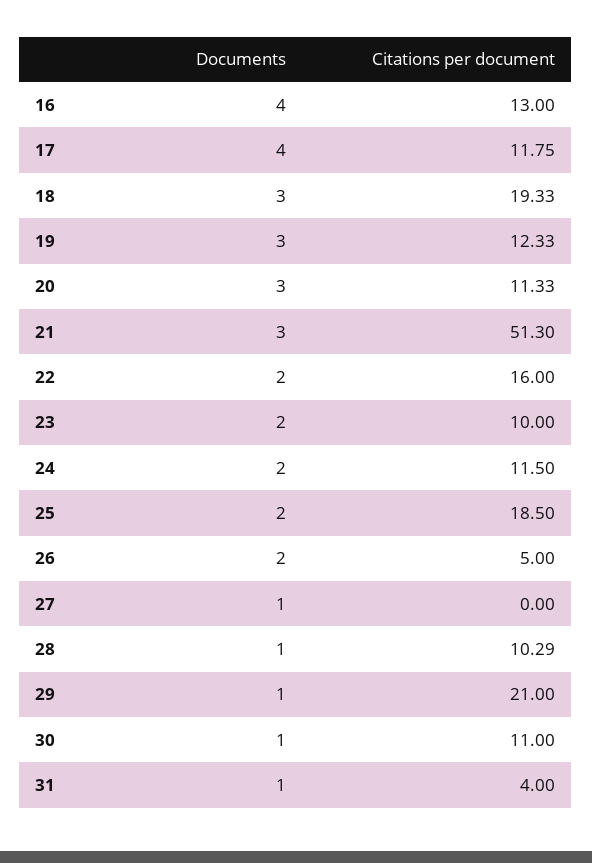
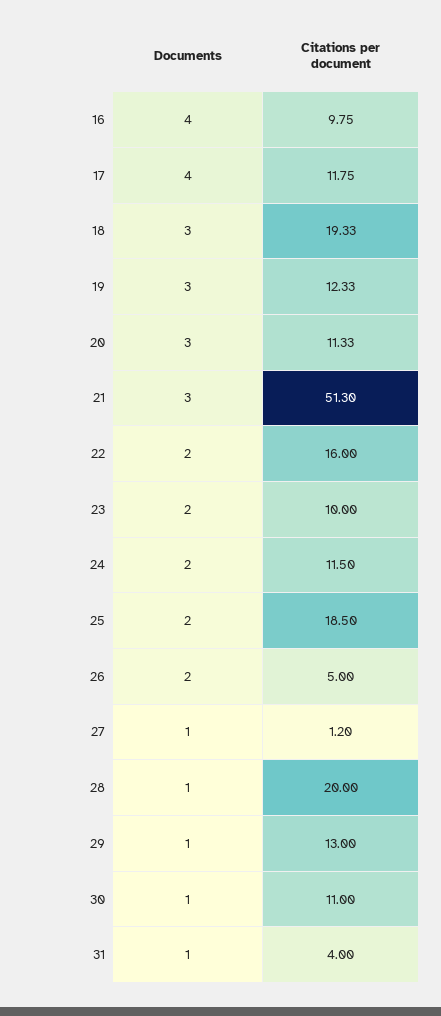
  {
    "Documents": {
      "16": 4,
      "17": 4,
      "18": 3,
      "19": 3,
      "20": 3,
      "21": 3,
      "22": 2,
      "23": 2,
      "24": 2,
      "25": 2,
      "26": 2,
      "27": 1,
      "28": 1,
      "29": 1,
      "30": 1,
      "31": 1
    },
    "Citations per document": {
-     "16": 13,
+     "16": 9.75,
      "17": 11.75,
      "18": 19.33,
      "19": 12.33,
      "20": 11.33,
      "21": 51.3,
      "22": 16,
      "23": 10,
      "24": 11.5,
      "25": 18.5,
      "26": 5,
-     "27": 0,
+     "27": 1.2,
-     "28": 10.29,
+     "28": 20,
-     "29": 21,
+     "29": 13,
      "30": 11,
      "31": 4
    }
  }

